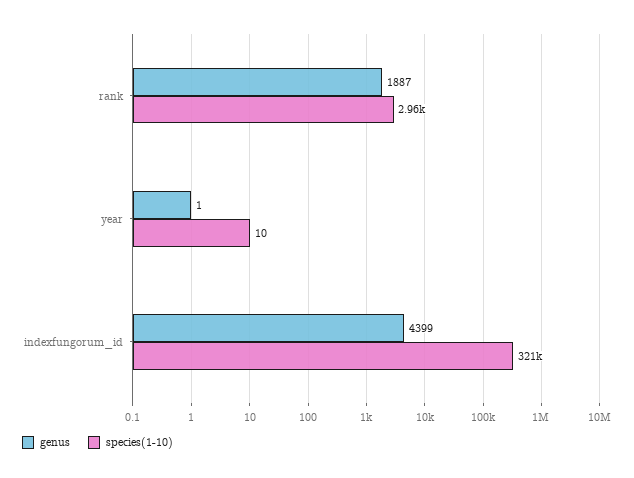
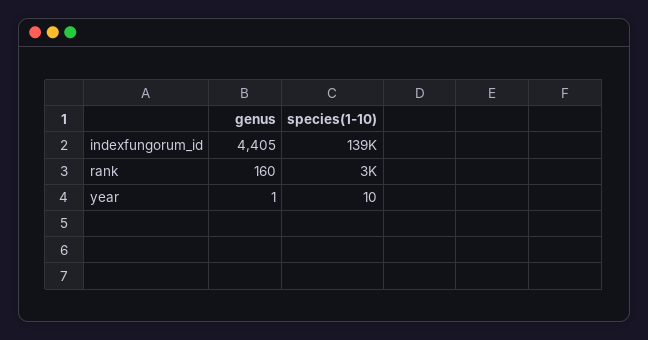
  {
    "genus": {
-     "rank": 1887,
+     "rank": 160,
      "year": 1,
-     "indexfungorum_id": 4399
+     "indexfungorum_id": 4405
    },
    "species(1-10)": {
      "rank": 2960,
      "year": 10,
-     "indexfungorum_id": 321000
+     "indexfungorum_id": 139000
    }
  }

